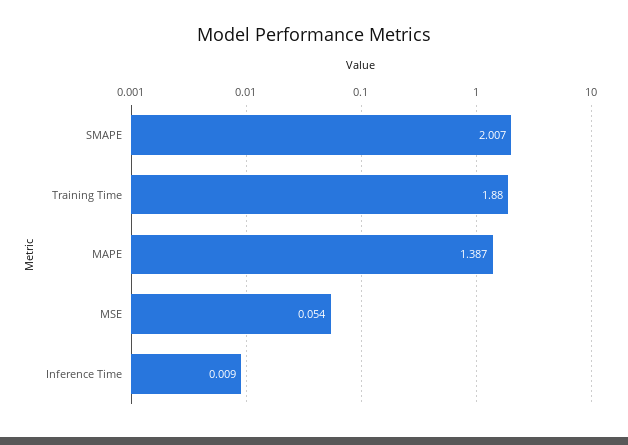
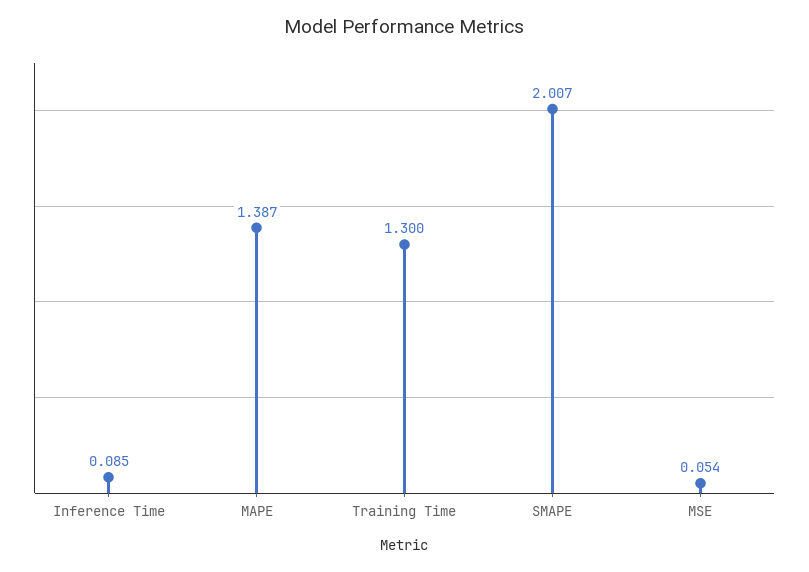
  {
    "SMAPE": 2.007,
-   "Training Time": 1.88,
+   "Training Time": 1.3,
    "MAPE": 1.387,
    "MSE": 0.054,
-   "Inference Time": 0.009
+   "Inference Time": 0.085
  }

